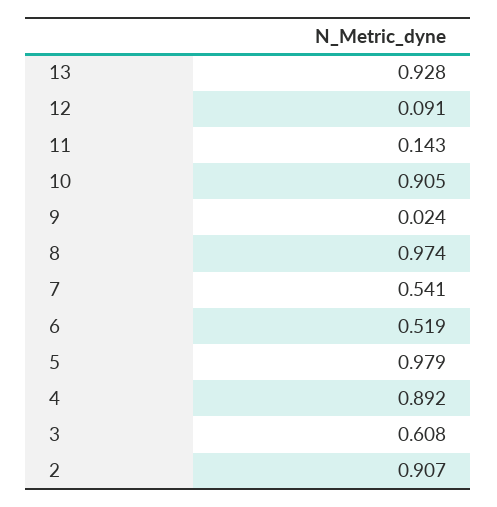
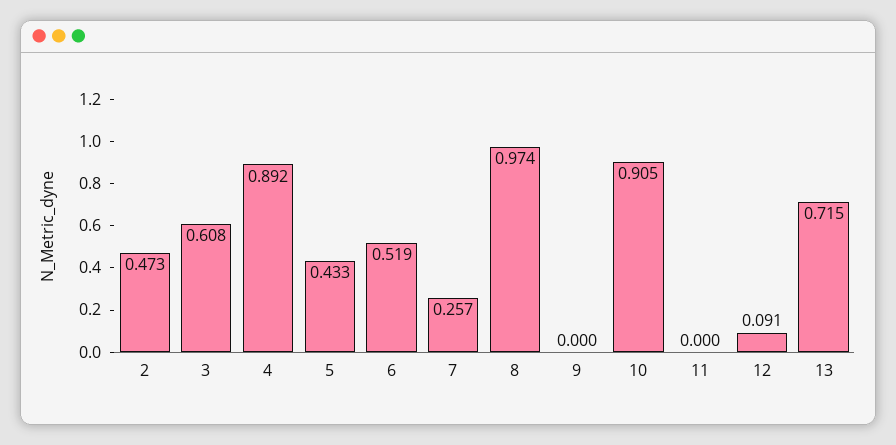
  {
-   "13": 0.928,
+   "13": 0.715,
    "12": 0.091,
-   "11": 0.143,
+   "11": 0,
    "10": 0.905,
-   "9": 0.024,
+   "9": 0,
    "8": 0.974,
-   "7": 0.541,
+   "7": 0.257,
    "6": 0.519,
-   "5": 0.979,
+   "5": 0.433,
    "4": 0.892,
    "3": 0.608,
-   "2": 0.907
+   "2": 0.473
  }

